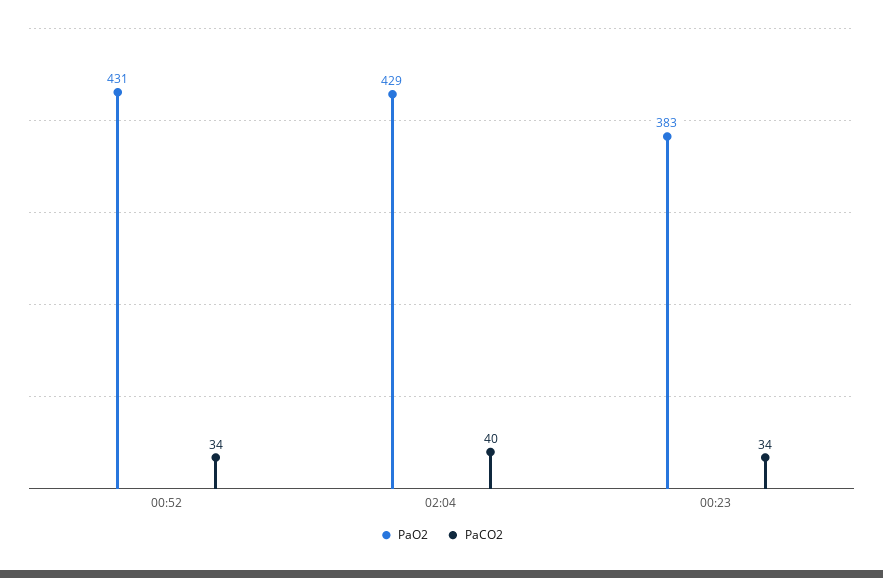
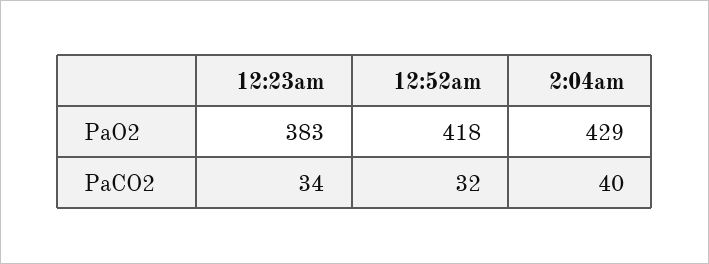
  {
    "PaO2": {
-     "00:52": 431,
+     "00:52": 418,
      "02:04": 429,
      "00:23": 383
    },
    "PaCO2": {
-     "00:52": 34,
+     "00:52": 32,
      "02:04": 40,
      "00:23": 34
    }
  }

